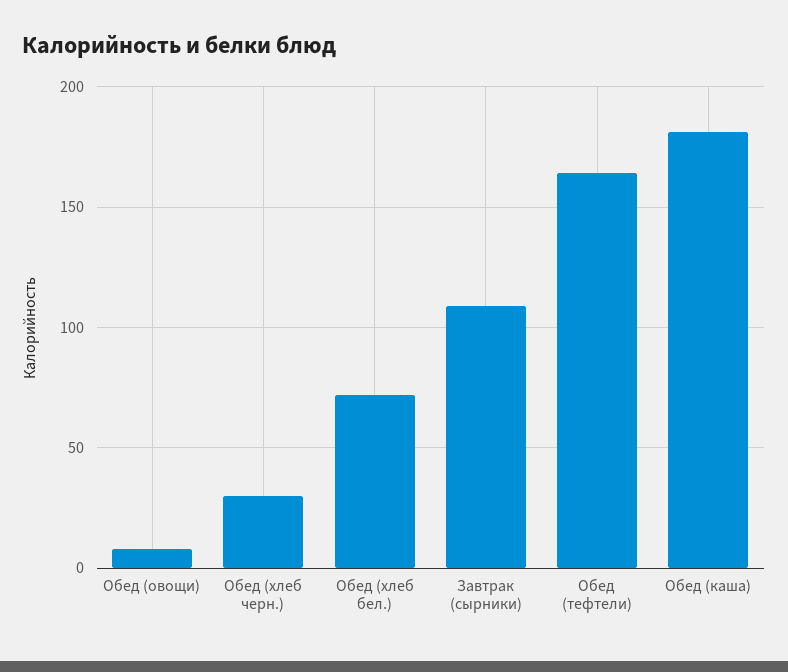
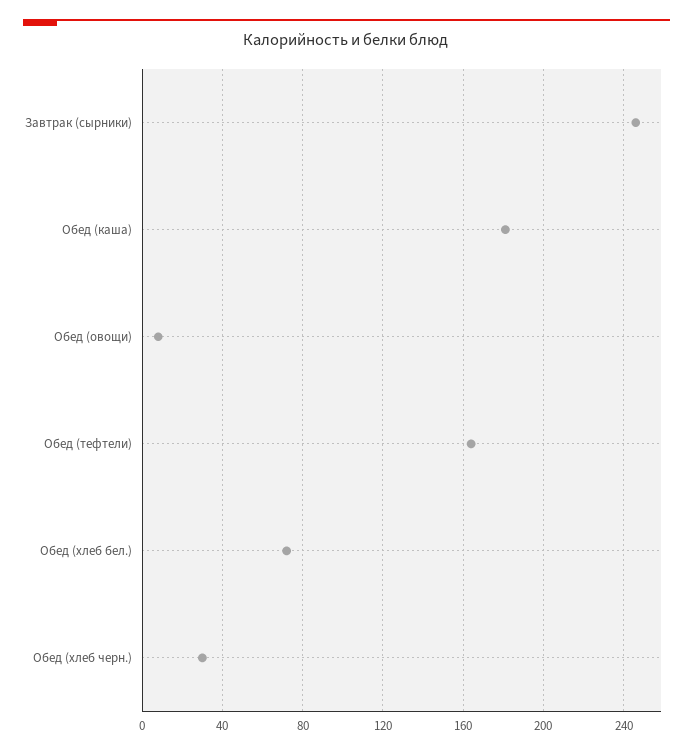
  {
    "Обед (овощи)": 10,
    "Обед (хлеб черн.)": 30,
    "Обед (хлеб бел.)": 70,
-   "Завтрак (сырники)": 110,
+   "Завтрак (сырники)": 245,
    "Обед (тефтели)": 165,
    "Обед (каша)": 180
  }

